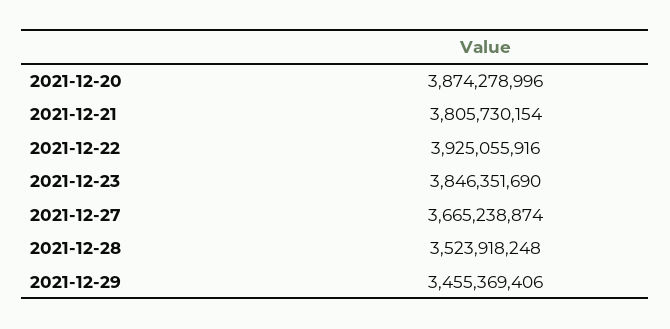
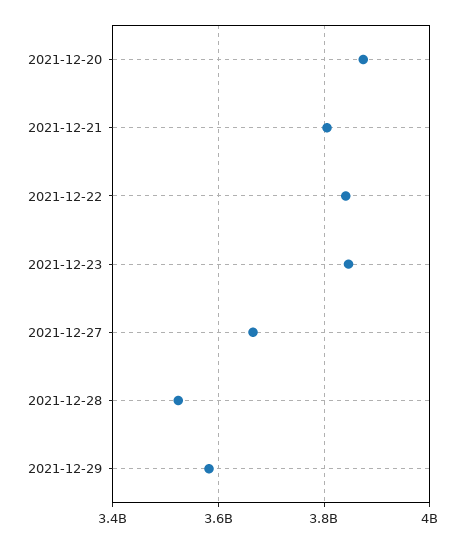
  {
    "2021-12-20": 3874278996,
    "2021-12-21": 3805730154,
-   "2021-12-22": 3925055916,
+   "2021-12-22": 3840000000,
    "2021-12-23": 3846351690,
    "2021-12-27": 3665238874,
    "2021-12-28": 3523918248,
-   "2021-12-29": 3455369406
+   "2021-12-29": 3580000000
  }

